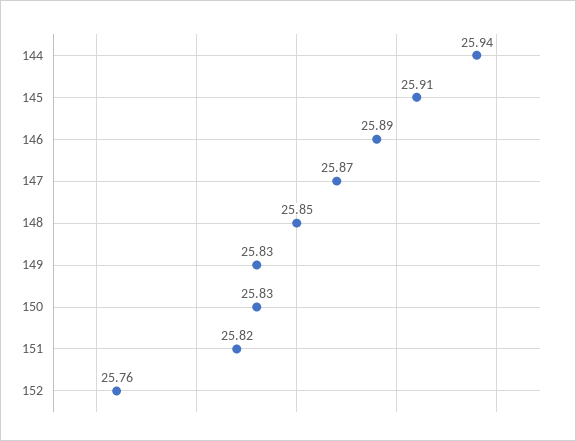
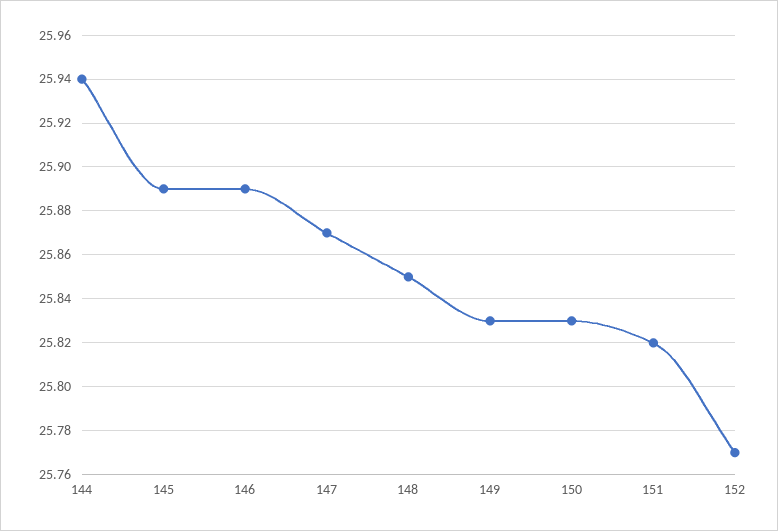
  {
    "144": 25.94,
-   "145": 25.91,
+   "145": 25.89,
    "146": 25.89,
    "147": 25.87,
    "148": 25.85,
    "149": 25.83,
    "150": 25.83,
    "151": 25.82,
-   "152": 25.76
+   "152": 25.77
  }

